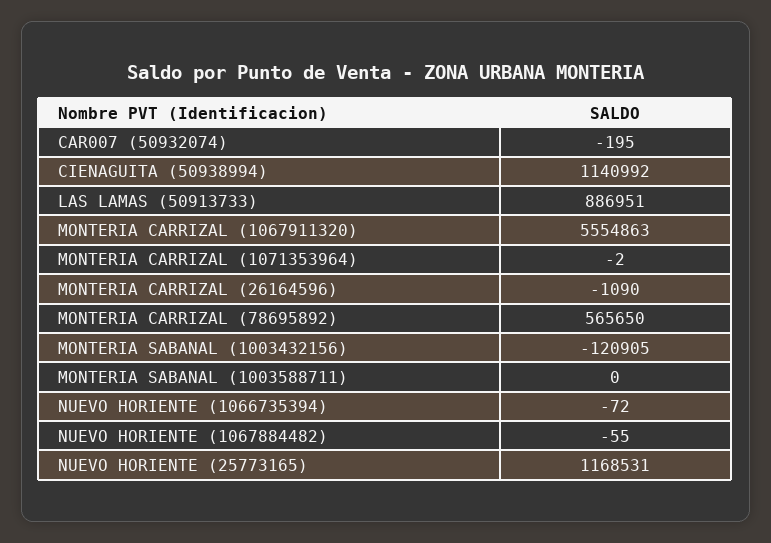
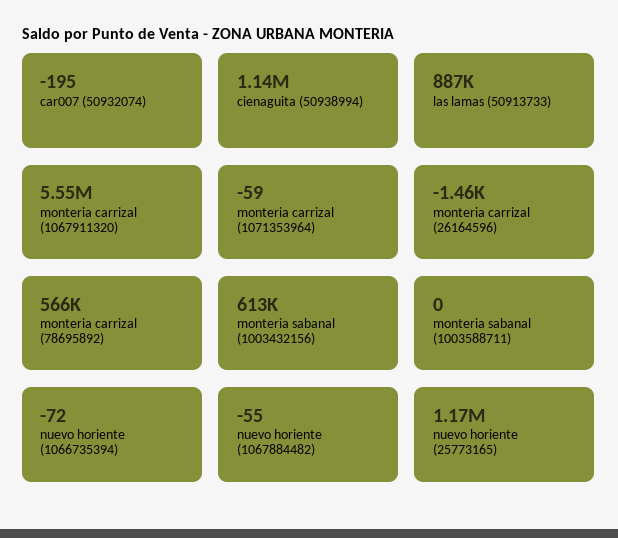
  {
    "CAR007 (50932074)": -195,
    "CIENAGUITA (50938994)": 1140992,
    "LAS LAMAS (50913733)": 886951,
    "MONTERIA CARRIZAL (1067911320)": 5554863,
-   "MONTERIA CARRIZAL (1071353964)": -2,
+   "MONTERIA CARRIZAL (1071353964)": -59,
-   "MONTERIA CARRIZAL (26164596)": -1090,
+   "MONTERIA CARRIZAL (26164596)": -1460,
    "MONTERIA CARRIZAL (78695892)": 565650,
-   "MONTERIA SABANAL (1003432156)": -120905,
+   "MONTERIA SABANAL (1003432156)": 613000,
    "MONTERIA SABANAL (1003588711)": 0,
    "NUEVO HORIENTE (1066735394)": -72,
    "NUEVO HORIENTE (1067884482)": -55,
    "NUEVO HORIENTE (25773165)": 1168531
  }

